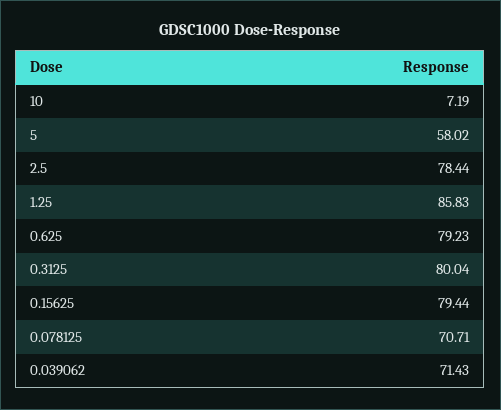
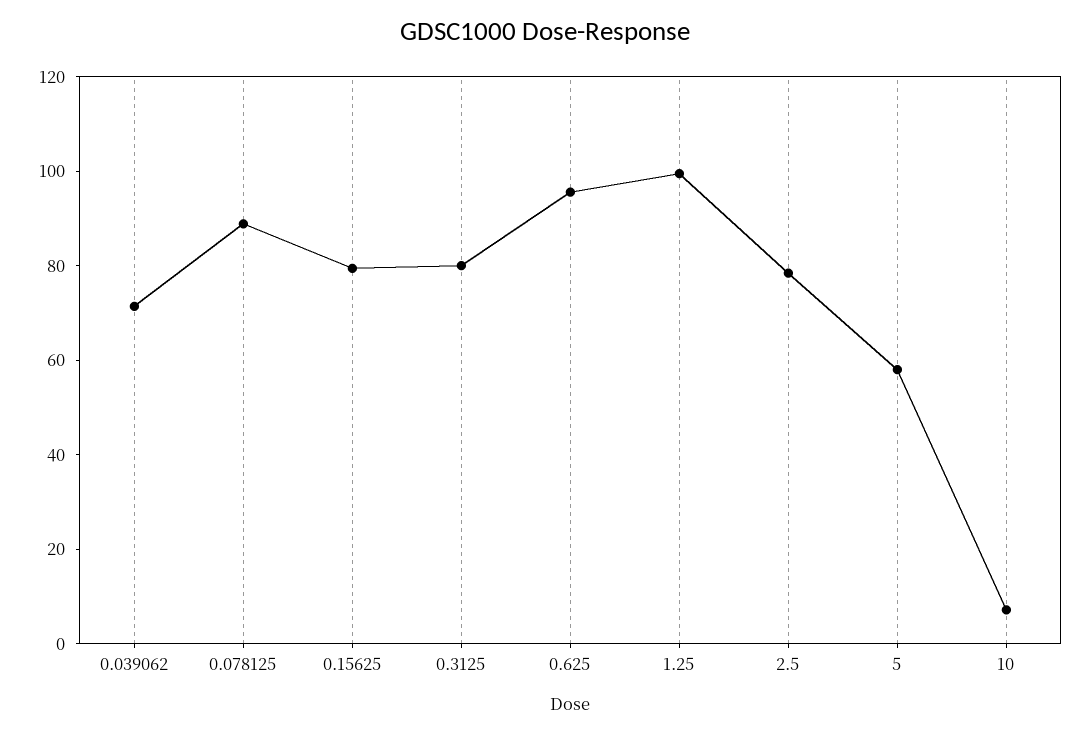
  {
    "10": 7.19,
    "5": 58.02,
    "2.5": 78.44,
-   "1.25": 85.83,
+   "1.25": 100,
-   "0.625": 79.23,
+   "0.625": 95,
    "0.3125": 80.04,
    "0.15625": 79.44,
-   "0.078125": 70.71,
+   "0.078125": 90,
    "0.039062": 71.43
  }

